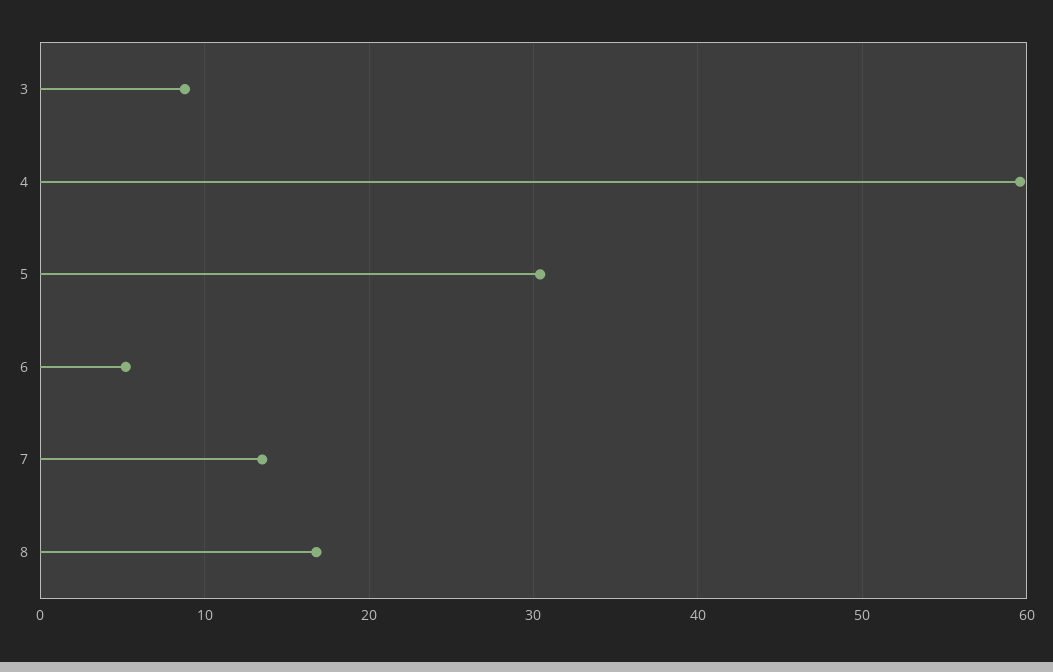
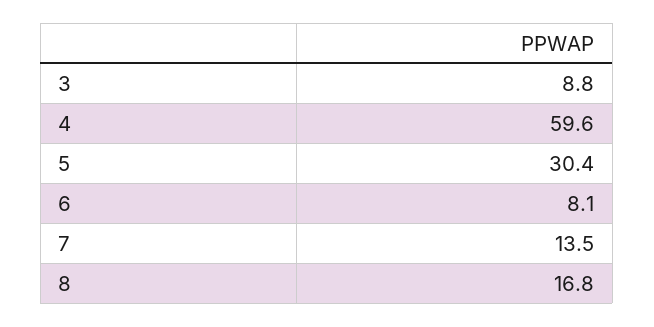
  {
    "3": 8.8,
    "4": 59.6,
    "5": 30.4,
-   "6": 5,
+   "6": 8.1,
    "7": 13.5,
    "8": 16.8
  }

